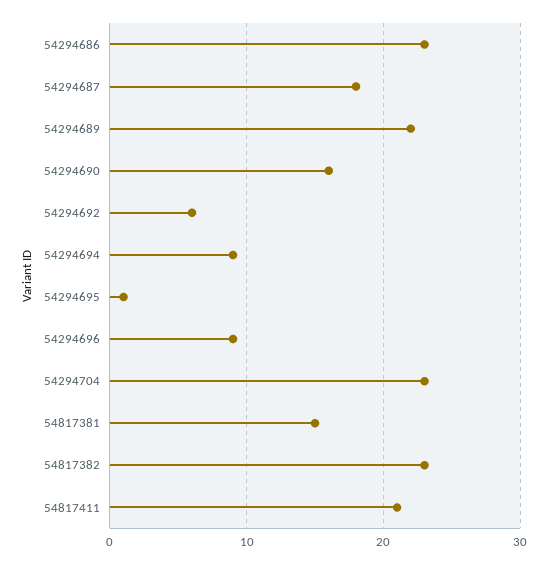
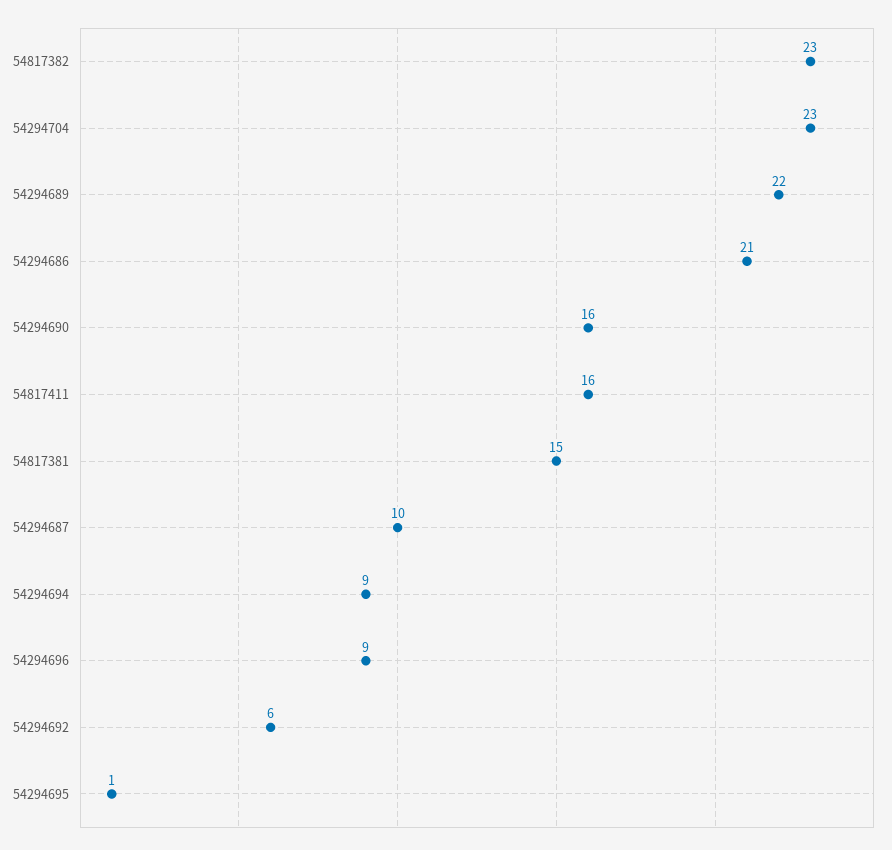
  {
-   "54294686": 23,
+   "54294686": 21,
-   "54294687": 18,
+   "54294687": 10,
    "54294689": 22,
    "54294690": 16,
    "54294692": 6,
    "54294694": 9,
    "54294695": 1,
    "54294696": 9,
    "54294704": 23,
    "54817381": 15,
    "54817382": 23,
-   "54817411": 21
+   "54817411": 16
  }

